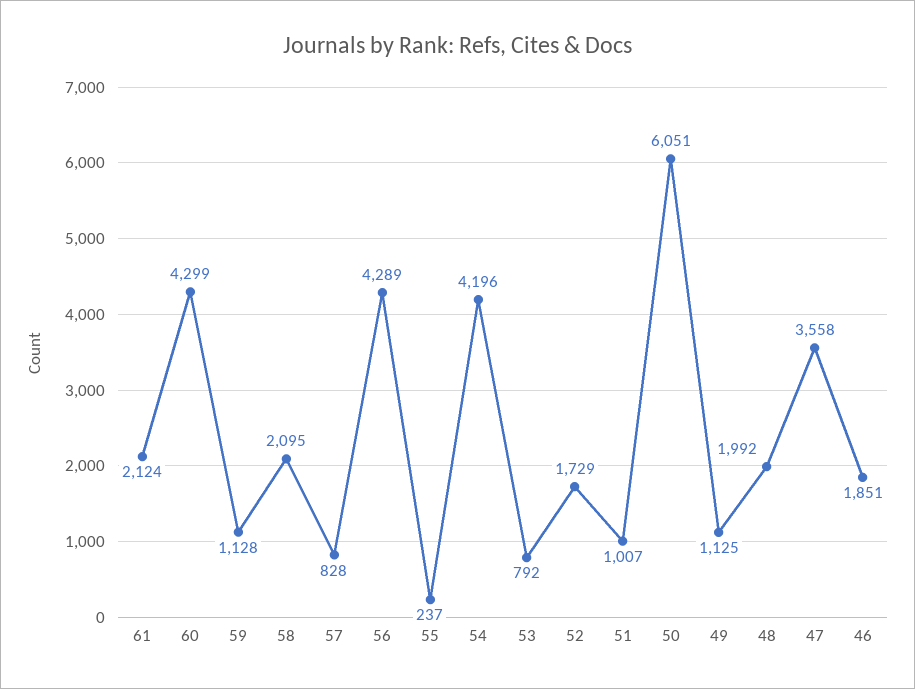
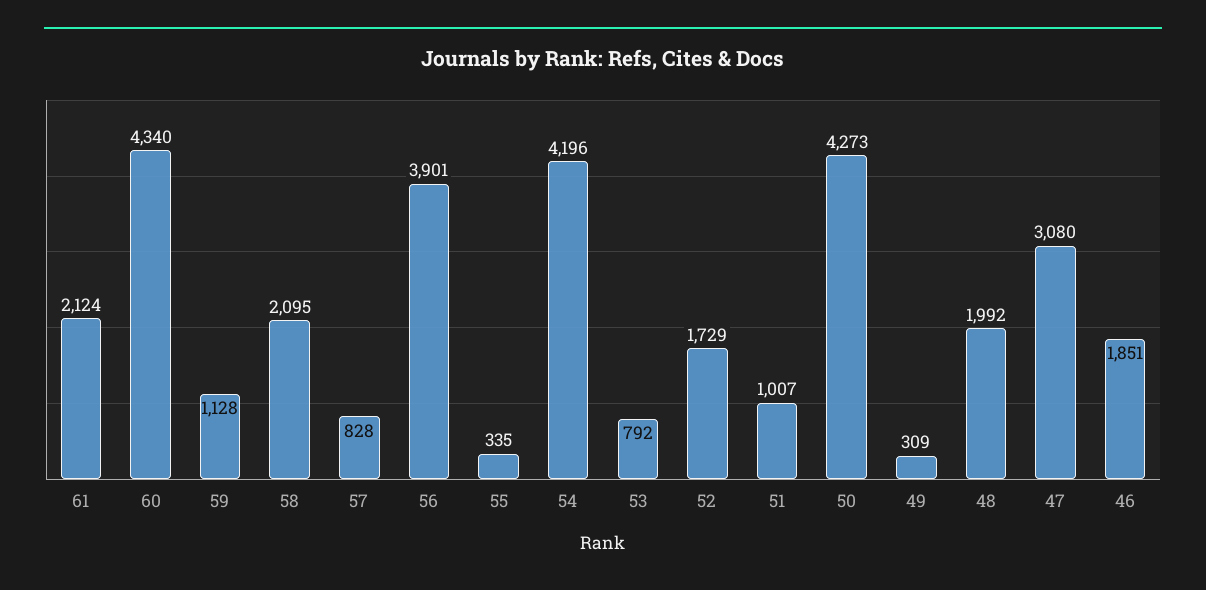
  {
    "61": 2124,
-   "60": 4299,
+   "60": 4340,
    "59": 1128,
    "58": 2095,
    "57": 828,
-   "56": 4289,
+   "56": 3901,
-   "55": 237,
+   "55": 335,
    "54": 4196,
    "53": 792,
    "52": 1729,
    "51": 1007,
-   "50": 6051,
+   "50": 4273,
-   "49": 1125,
+   "49": 309,
    "48": 1992,
-   "47": 3558,
+   "47": 3080,
    "46": 1851
  }

